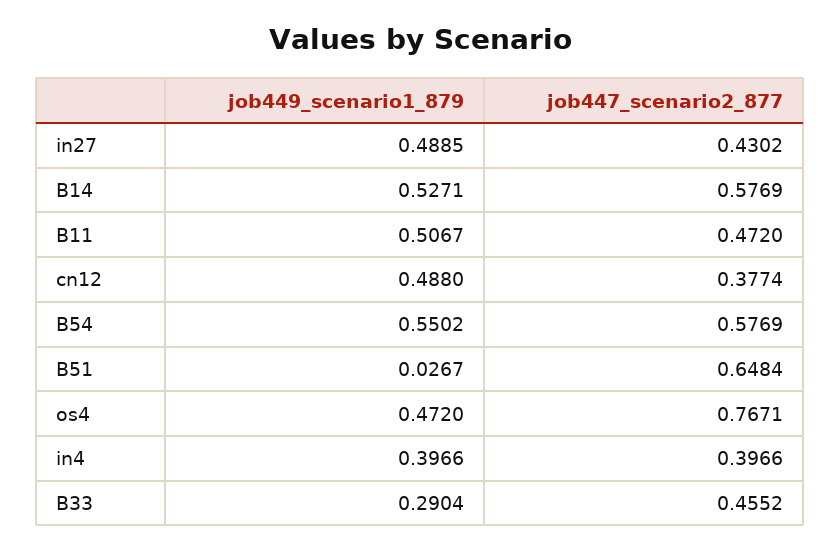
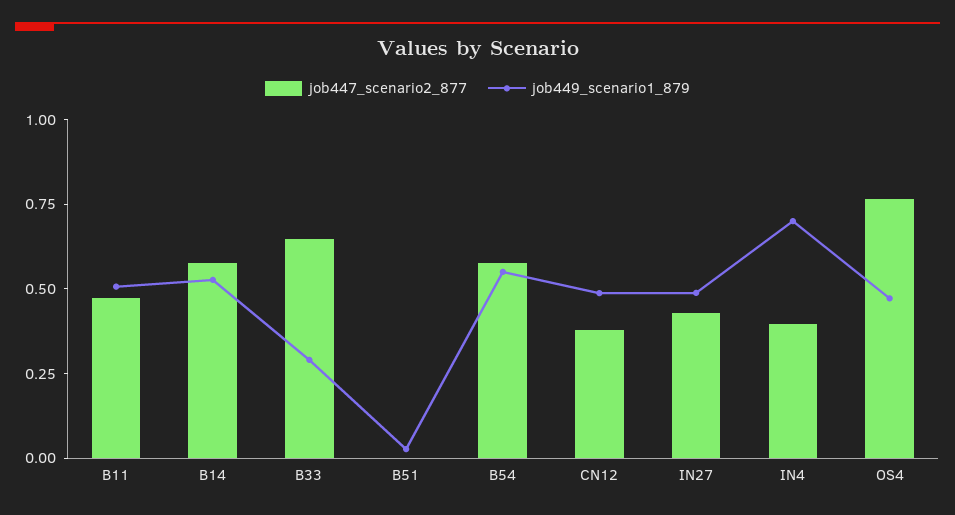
  {
    "job449_scenario1_879": {
      "in27": 0.4885,
      "B14": 0.5271,
      "B11": 0.5067,
      "cn12": 0.488,
      "B54": 0.5502,
      "B51": 0.0267,
      "os4": 0.472,
-     "in4": 0.3966,
+     "in4": 0.7,
      "B33": 0.2904
    },
    "job447_scenario2_877": {
      "in27": 0.4302,
      "B14": 0.5769,
      "B11": 0.472,
      "cn12": 0.3774,
      "B54": 0.5769,
-     "B51": 0.6484,
+     "B51": 0,
      "os4": 0.7671,
      "in4": 0.3966,
-     "B33": 0.4552
+     "B33": 0.65
    }
  }

